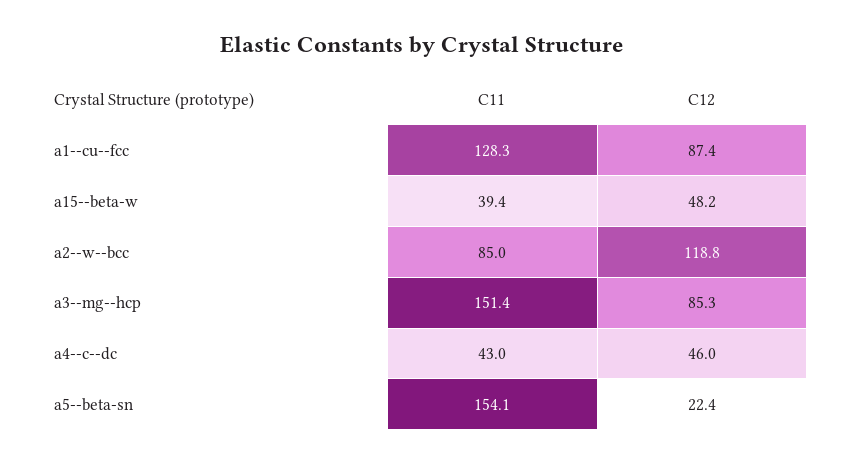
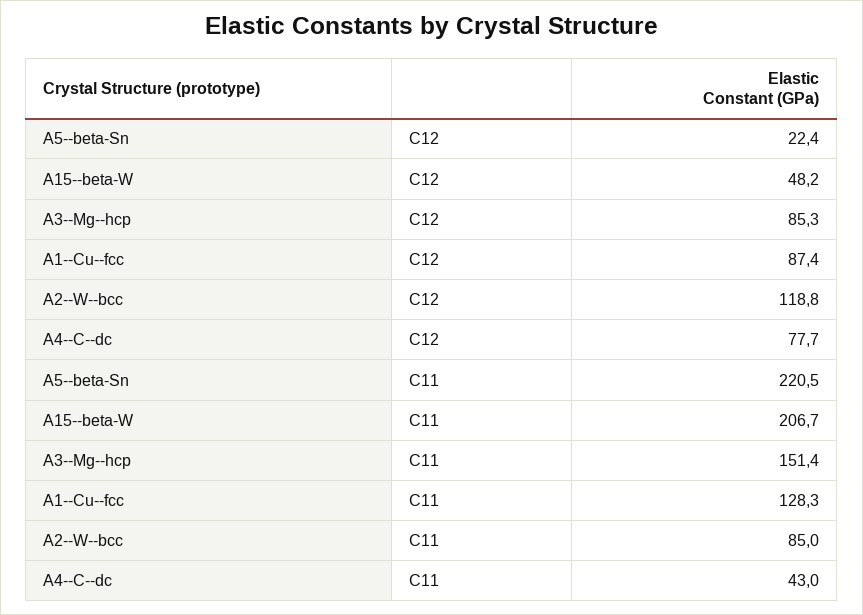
  {
    "C11": {
      "a1--cu--fcc": 128.3,
-     "a15--beta-w": 39.4,
+     "a15--beta-w": 206.7,
      "a2--w--bcc": 85,
      "a3--mg--hcp": 151.4,
      "a4--c--dc": 43,
-     "a5--beta-sn": 154.1
+     "a5--beta-sn": 220.5
    },
    "C12": {
      "a1--cu--fcc": 87.4,
      "a15--beta-w": 48.2,
      "a2--w--bcc": 118.8,
      "a3--mg--hcp": 85.3,
-     "a4--c--dc": 46,
+     "a4--c--dc": 77.7,
      "a5--beta-sn": 22.4
    }
  }

